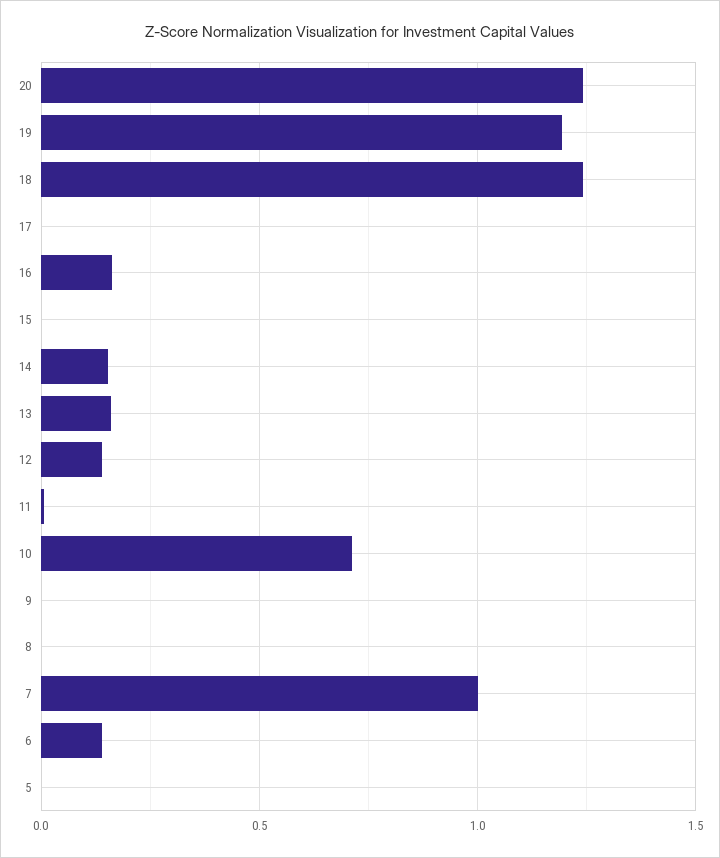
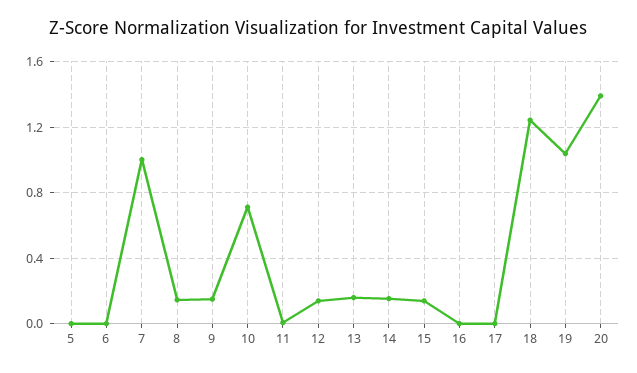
  {
-   "20": 1.25,
+   "20": 1.4,
-   "19": 1.2,
+   "19": 1.05,
    "18": 1.25,
    "17": 0,
-   "16": 0.15,
+   "16": 0,
-   "15": 0,
+   "15": 0.15,
    "14": 0.15,
    "13": 0.15,
    "12": 0.15,
    "11": 0,
    "10": 0.7,
-   "9": 0,
+   "9": 0.15,
-   "8": 0,
+   "8": 0.15,
    "7": 1,
-   "6": 0.15,
+   "6": 0,
    "5": 0
  }

